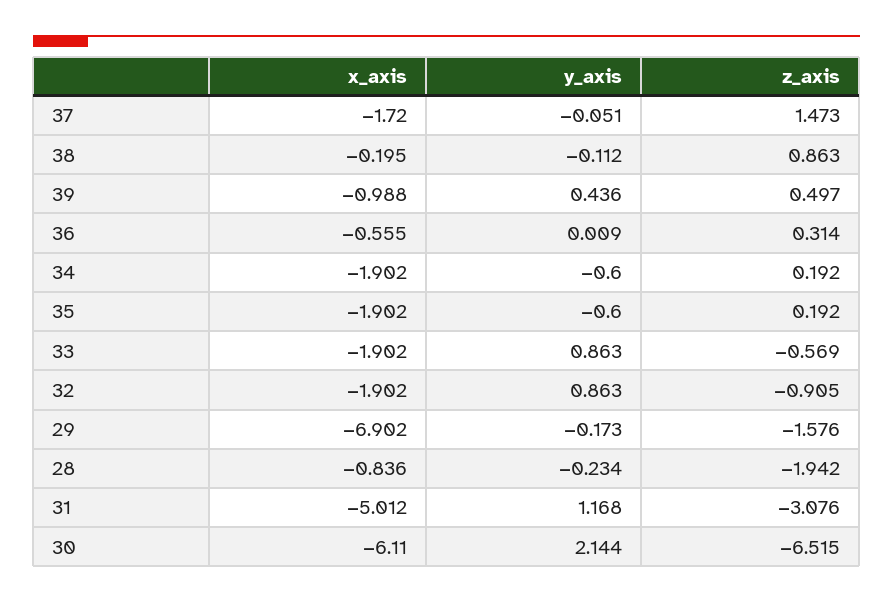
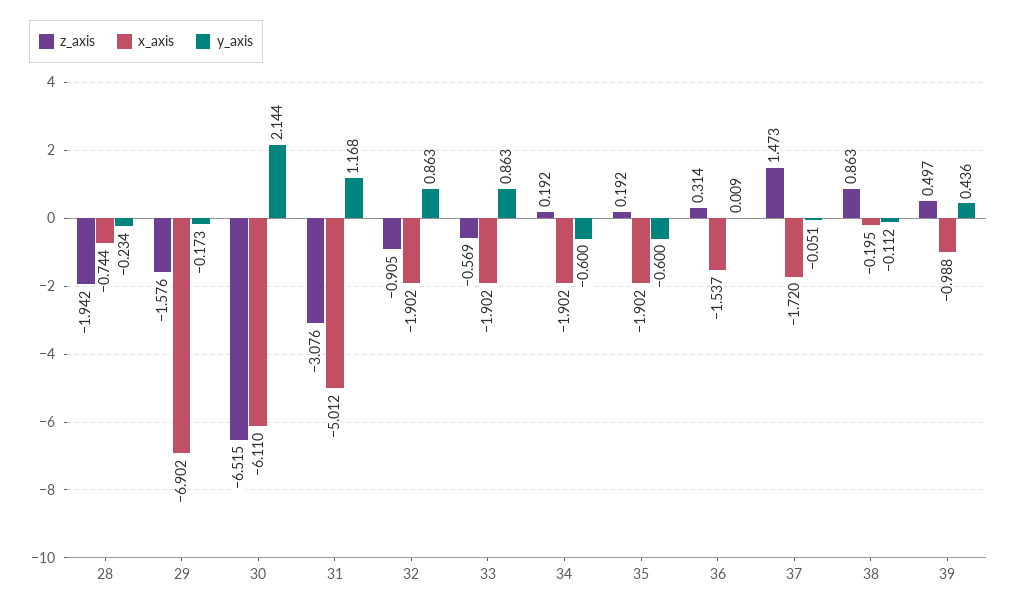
  {
    "x_axis": {
      "37": -1.72,
      "38": -0.195,
      "39": -0.988,
-     "36": -0.555,
+     "36": -1.537,
      "34": -1.902,
      "35": -1.902,
      "33": -1.902,
      "32": -1.902,
      "29": -6.902,
-     "28": -0.836,
+     "28": -0.744,
      "31": -5.012,
      "30": -6.11
    },
    "y_axis": {
      "37": -0.051,
      "38": -0.112,
      "39": 0.436,
      "36": 0.009,
      "34": -0.6,
      "35": -0.6,
      "33": 0.863,
      "32": 0.863,
      "29": -0.173,
      "28": -0.234,
      "31": 1.168,
      "30": 2.144
    },
    "z_axis": {
      "37": 1.473,
      "38": 0.863,
      "39": 0.497,
      "36": 0.314,
      "34": 0.192,
      "35": 0.192,
      "33": -0.569,
      "32": -0.905,
      "29": -1.576,
      "28": -1.942,
      "31": -3.076,
      "30": -6.515
    }
  }

